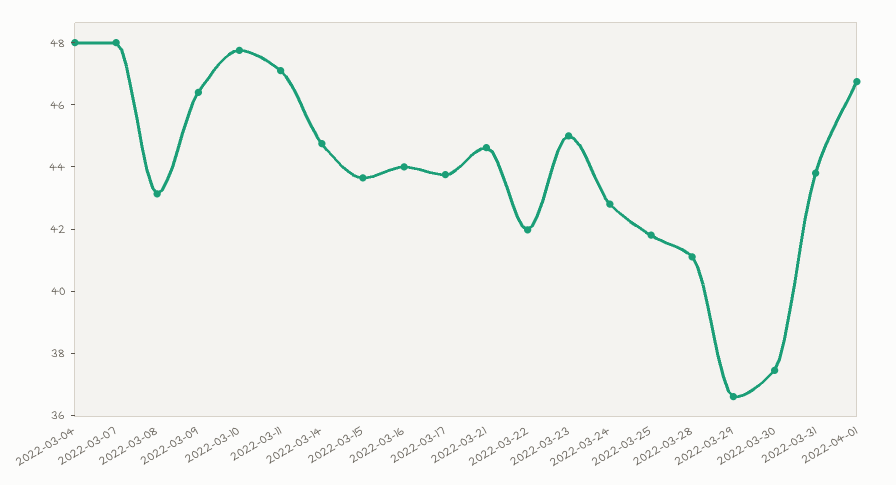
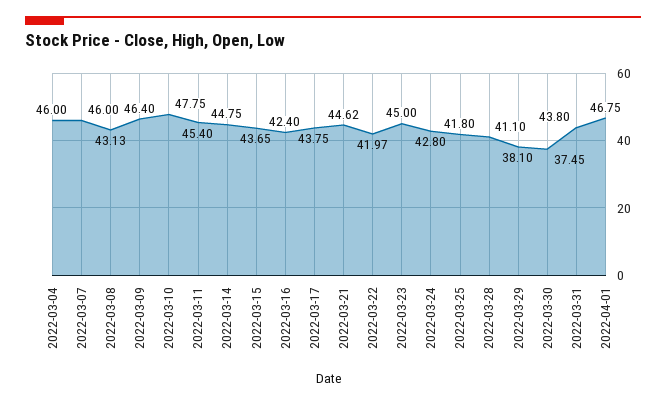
  {
-   "2022-03-04": 48,
+   "2022-03-04": 46,
-   "2022-03-07": 48,
+   "2022-03-07": 46,
    "2022-03-08": 43.13,
    "2022-03-09": 46.4,
    "2022-03-10": 47.75,
-   "2022-03-11": 47,
+   "2022-03-11": 45.4,
    "2022-03-14": 44.75,
    "2022-03-15": 43.65,
-   "2022-03-16": 44,
+   "2022-03-16": 42.4,
    "2022-03-17": 43.75,
    "2022-03-21": 44.62,
    "2022-03-22": 41.97,
    "2022-03-23": 45,
    "2022-03-24": 42.8,
    "2022-03-25": 41.8,
    "2022-03-28": 41.1,
-   "2022-03-29": 36.5,
+   "2022-03-29": 38.1,
    "2022-03-30": 37.45,
    "2022-03-31": 43.8,
    "2022-04-01": 46.75
  }

